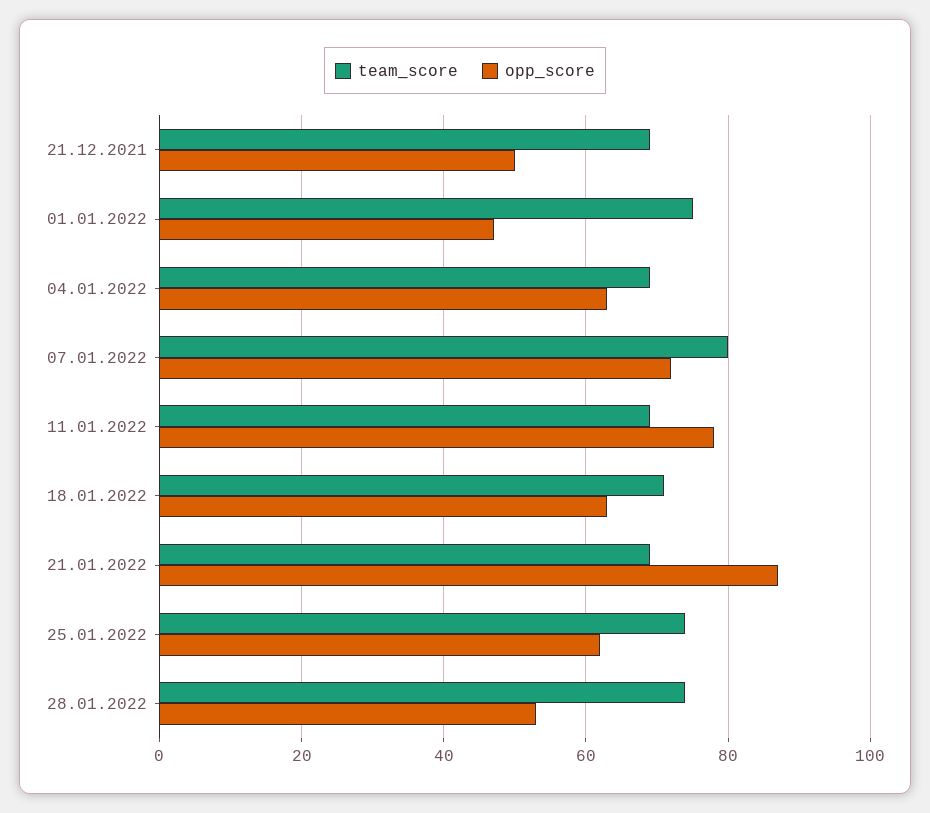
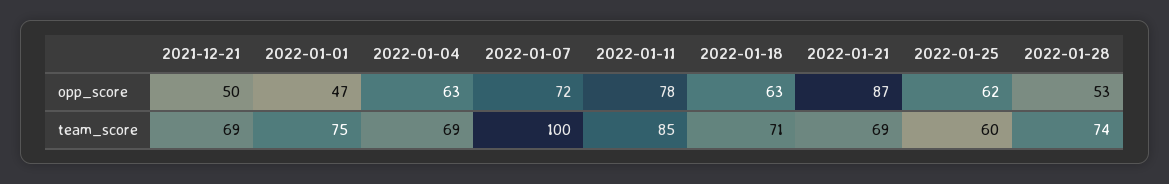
  {
    "team_score": {
      "21.12.2021": 69,
      "01.01.2022": 75,
      "04.01.2022": 69,
-     "07.01.2022": 80,
+     "07.01.2022": 100,
-     "11.01.2022": 70,
+     "11.01.2022": 85,
      "18.01.2022": 71,
      "21.01.2022": 69,
-     "25.01.2022": 75,
+     "25.01.2022": 60,
      "28.01.2022": 74
    },
    "opp_score": {
      "21.12.2021": 50,
      "01.01.2022": 47,
      "04.01.2022": 63,
      "07.01.2022": 72,
      "11.01.2022": 78,
      "18.01.2022": 63,
      "21.01.2022": 87,
      "25.01.2022": 62,
      "28.01.2022": 53
    }
  }

